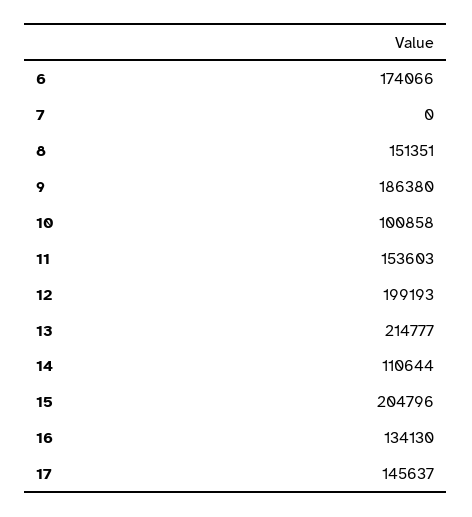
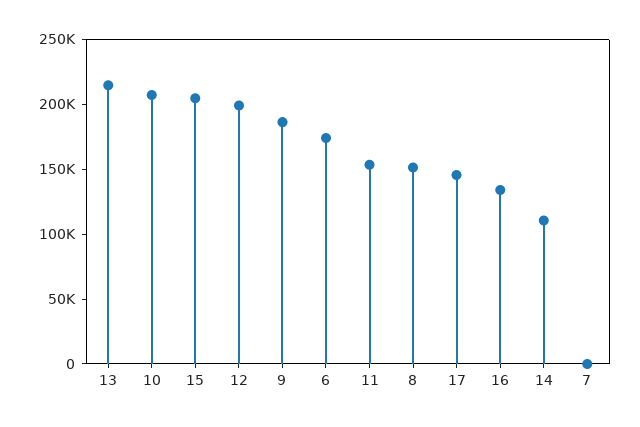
  {
    "6": 174066,
    "7": 0,
    "8": 151351,
    "9": 186380,
-   "10": 100858,
+   "10": 210000,
    "11": 153603,
    "12": 199193,
    "13": 214777,
    "14": 110644,
    "15": 204796,
    "16": 134130,
    "17": 145637
  }

